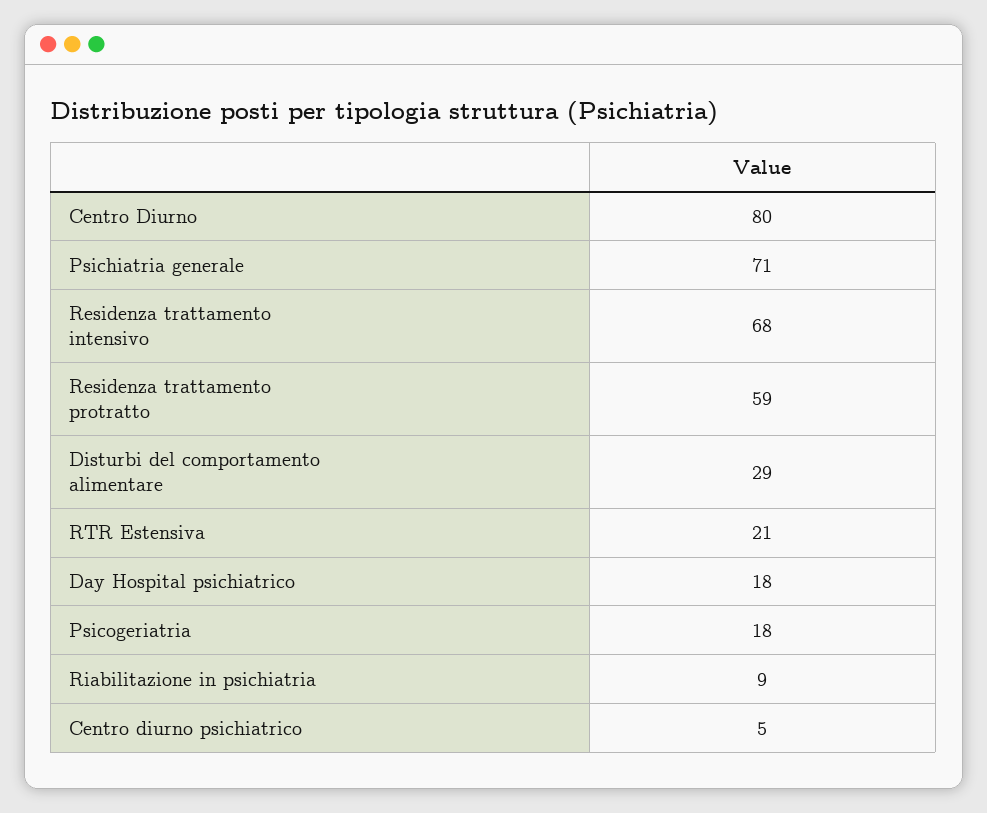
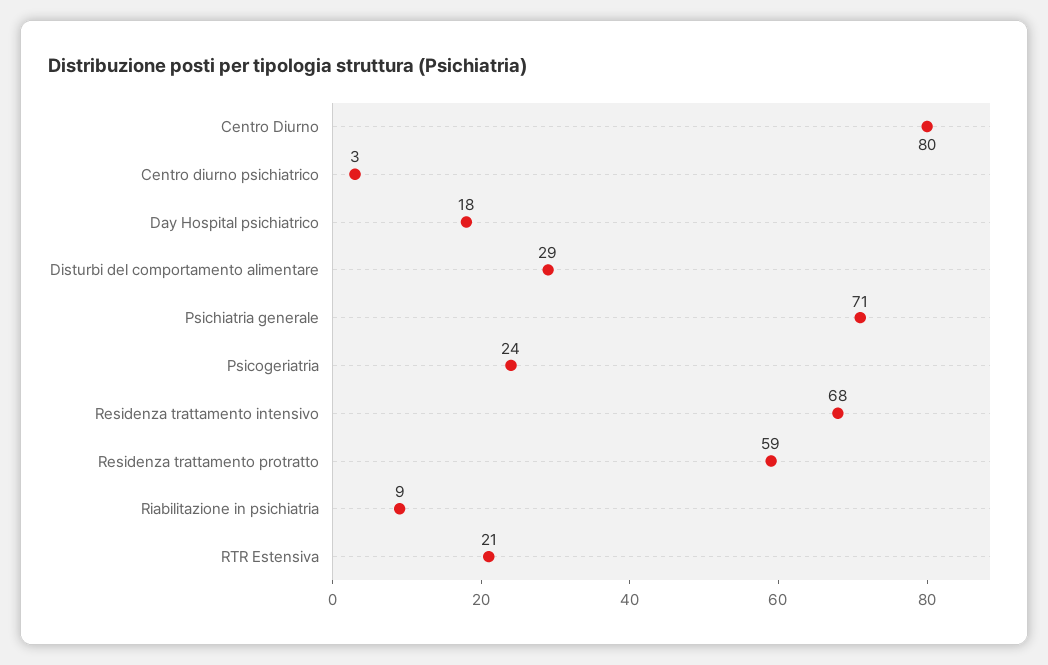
  {
    "Centro Diurno": 80,
    "Psichiatria generale": 71,
    "Residenza trattamento intensivo": 68,
    "Residenza trattamento protratto": 59,
    "Disturbi del comportamento alimentare": 29,
    "RTR Estensiva": 21,
    "Day Hospital psichiatrico": 18,
-   "Psicogeriatria": 18,
+   "Psicogeriatria": 24,
    "Riabilitazione in psichiatria": 9,
-   "Centro diurno psichiatrico": 5
+   "Centro diurno psichiatrico": 3
  }

